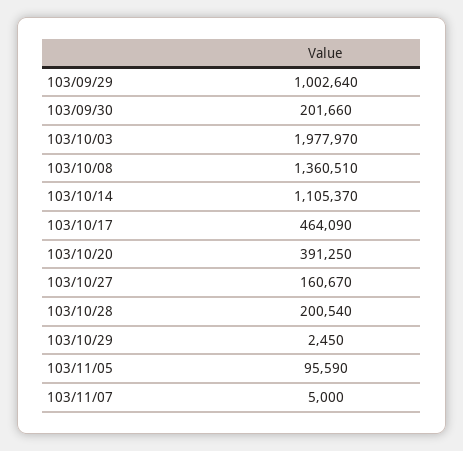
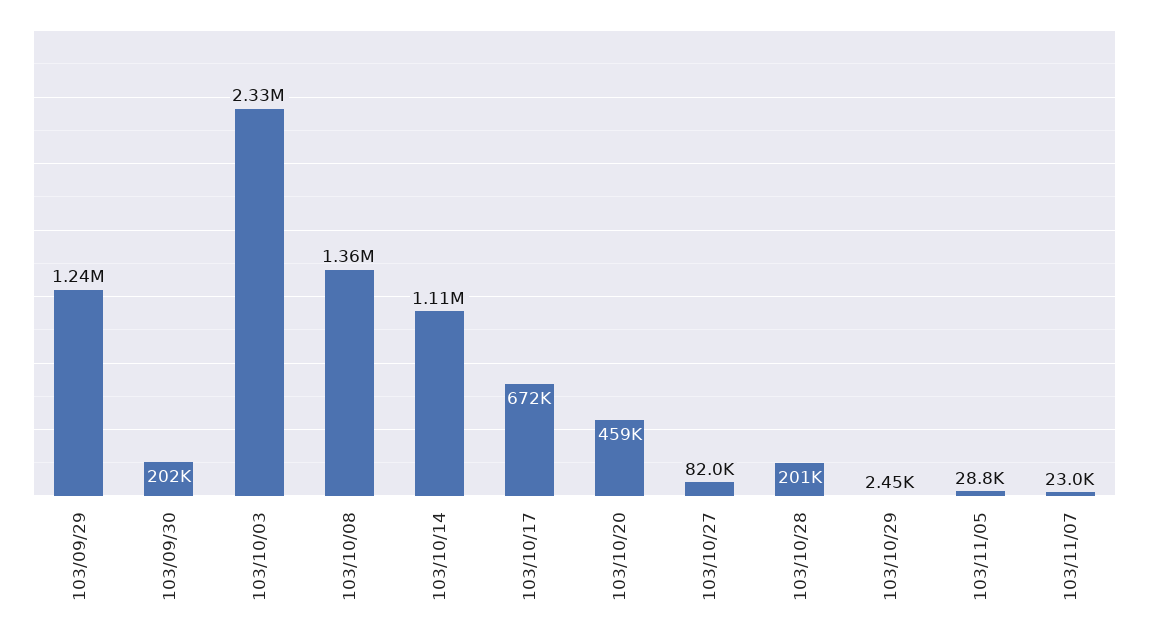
  {
-   "103/09/29": 1002640,
+   "103/09/29": 1240000,
    "103/09/30": 201660,
-   "103/10/03": 1977970,
+   "103/10/03": 2330000,
    "103/10/08": 1360510,
    "103/10/14": 1105370,
-   "103/10/17": 464090,
+   "103/10/17": 672000,
-   "103/10/20": 391250,
+   "103/10/20": 459000,
-   "103/10/27": 160670,
+   "103/10/27": 82000,
    "103/10/28": 200540,
    "103/10/29": 2450,
-   "103/11/05": 95590,
+   "103/11/05": 28800,
-   "103/11/07": 5000
+   "103/11/07": 23000
  }

